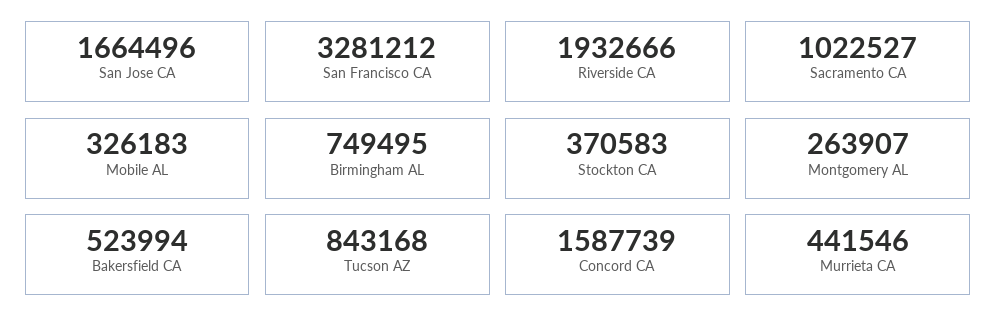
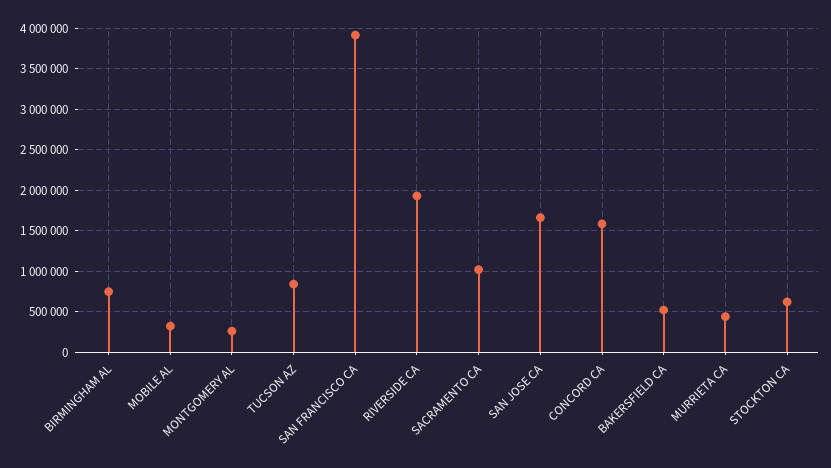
  {
    "San Jose CA": 1664496,
-   "San Francisco CA": 3281212,
+   "San Francisco CA": 3900000,
    "Riverside CA": 1932666,
    "Sacramento CA": 1022527,
    "Mobile AL": 326183,
    "Birmingham AL": 749495,
-   "Stockton CA": 370583,
+   "Stockton CA": 600000,
    "Montgomery AL": 263907,
    "Bakersfield CA": 523994,
    "Tucson AZ": 843168,
    "Concord CA": 1587739,
    "Murrieta CA": 441546
  }

